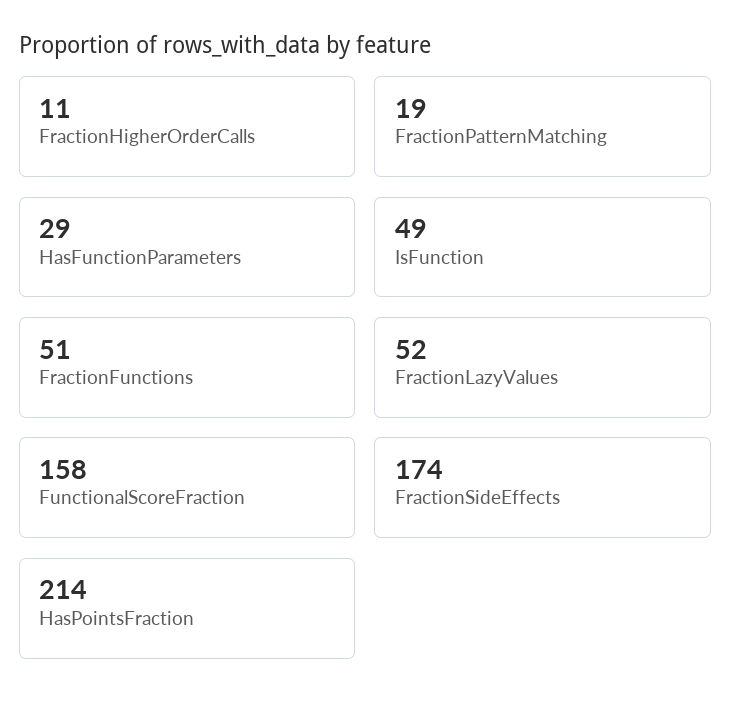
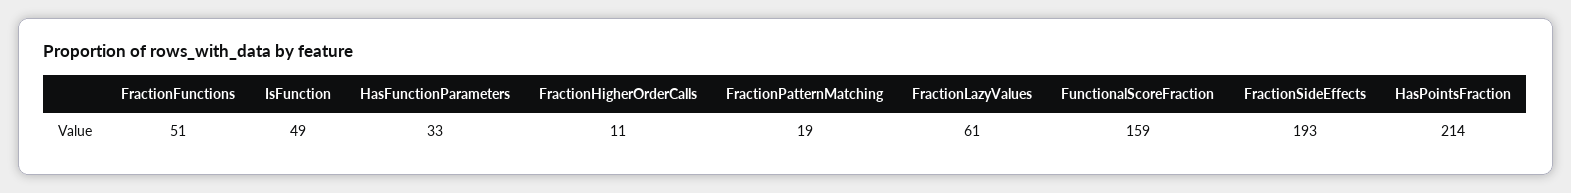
  {
    "FractionHigherOrderCalls": 11,
    "FractionPatternMatching": 19,
-   "HasFunctionParameters": 29,
+   "HasFunctionParameters": 33,
    "IsFunction": 49,
    "FractionFunctions": 51,
-   "FractionLazyValues": 52,
+   "FractionLazyValues": 61,
-   "FunctionalScoreFraction": 158,
+   "FunctionalScoreFraction": 159,
-   "FractionSideEffects": 174,
+   "FractionSideEffects": 193,
    "HasPointsFraction": 214
  }

